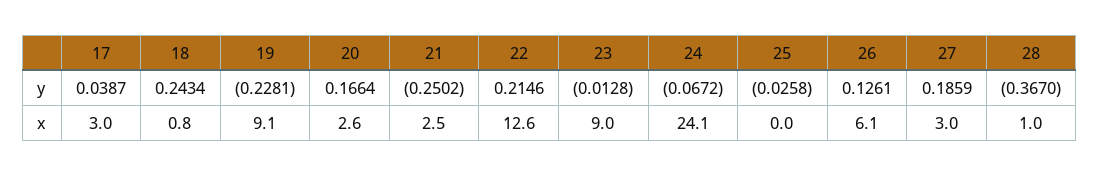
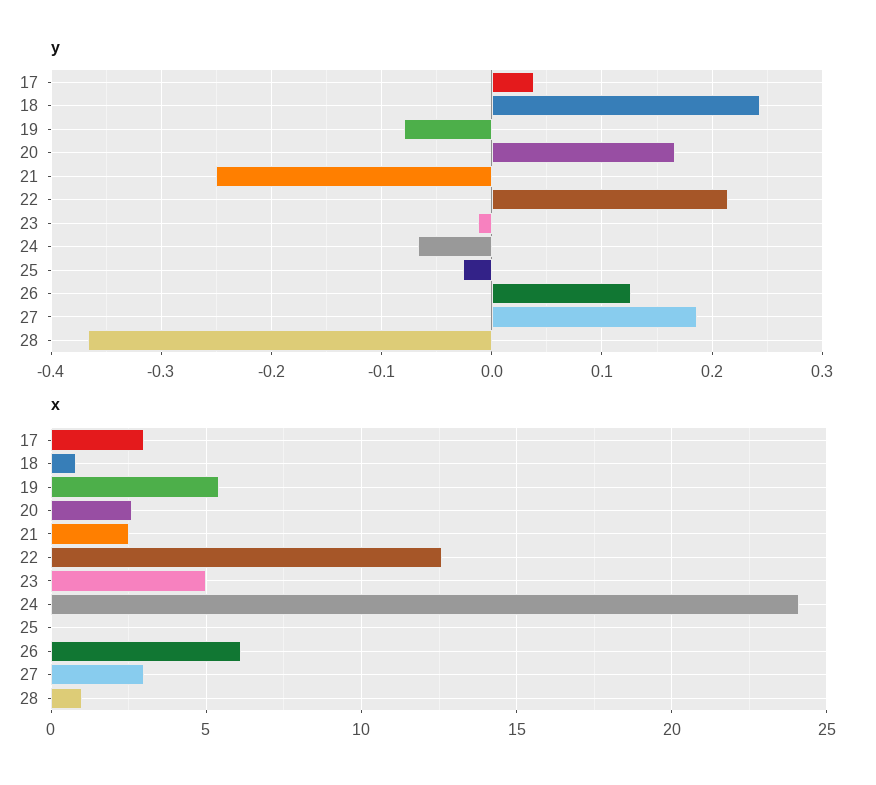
  {
    "y": {
      "17": 0.0387,
      "18": 0.2434,
-     "19": -0.2281,
+     "19": -0.08,
      "20": 0.1664,
      "21": -0.2502,
      "22": 0.2146,
      "23": -0.0128,
      "24": -0.0672,
      "25": -0.0258,
      "26": 0.1261,
      "27": 0.1859,
      "28": -0.367
    },
    "x": {
      "17": 3,
      "18": 0.8,
-     "19": 9.1,
+     "19": 5.5,
      "20": 2.6,
      "21": 2.5,
      "22": 12.6,
-     "23": 9,
+     "23": 5,
      "24": 24.1,
      "25": 0,
      "26": 6.1,
      "27": 3,
      "28": 1
    }
  }

